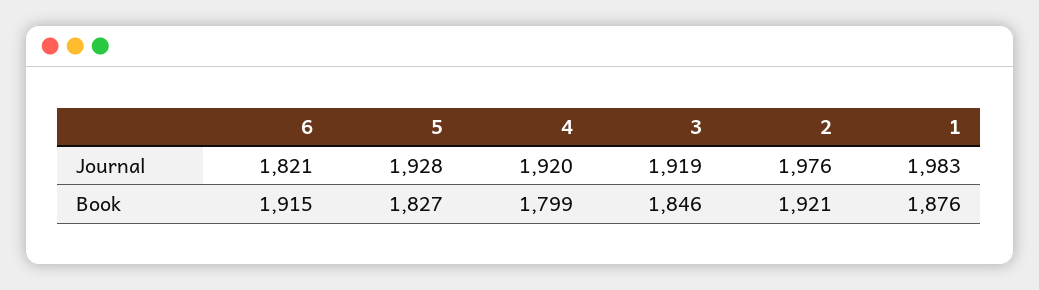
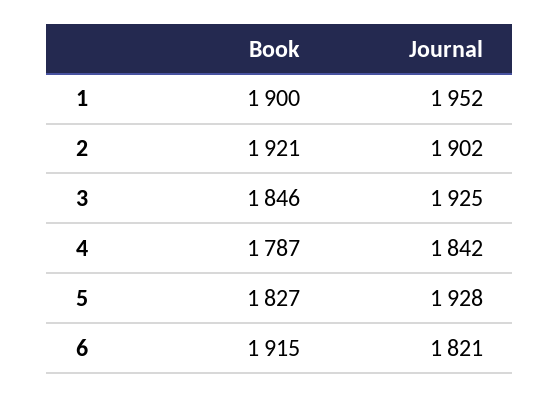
  {
    "6": {
      "Journal": 1821,
      "Book": 1915
    },
    "5": {
      "Journal": 1928,
      "Book": 1827
    },
    "4": {
-     "Journal": 1920,
+     "Journal": 1842,
-     "Book": 1799
+     "Book": 1787
    },
    "3": {
-     "Journal": 1919,
+     "Journal": 1925,
      "Book": 1846
    },
    "2": {
-     "Journal": 1976,
+     "Journal": 1902,
      "Book": 1921
    },
    "1": {
-     "Journal": 1983,
+     "Journal": 1952,
-     "Book": 1876
+     "Book": 1900
    }
  }

